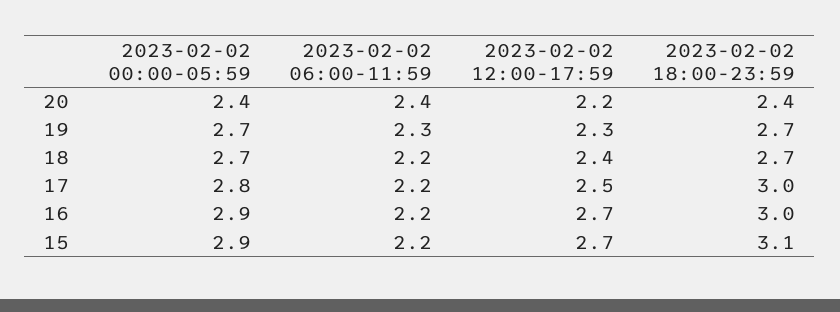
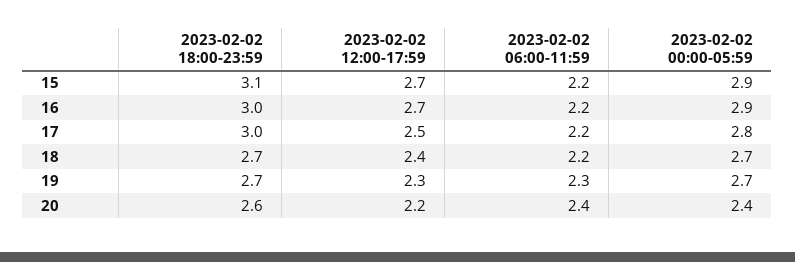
  {
    "2023-02-02 00:00-05:59": {
      "20": 2.4,
      "19": 2.7,
      "18": 2.7,
      "17": 2.8,
      "16": 2.9,
      "15": 2.9
    },
    "2023-02-02 06:00-11:59": {
      "20": 2.4,
      "19": 2.3,
      "18": 2.2,
      "17": 2.2,
      "16": 2.2,
      "15": 2.2
    },
    "2023-02-02 12:00-17:59": {
      "20": 2.2,
      "19": 2.3,
      "18": 2.4,
      "17": 2.5,
      "16": 2.7,
      "15": 2.7
    },
    "2023-02-02 18:00-23:59": {
-     "20": 2.4,
+     "20": 2.6,
      "19": 2.7,
      "18": 2.7,
      "17": 3,
      "16": 3,
      "15": 3.1
    }
  }

